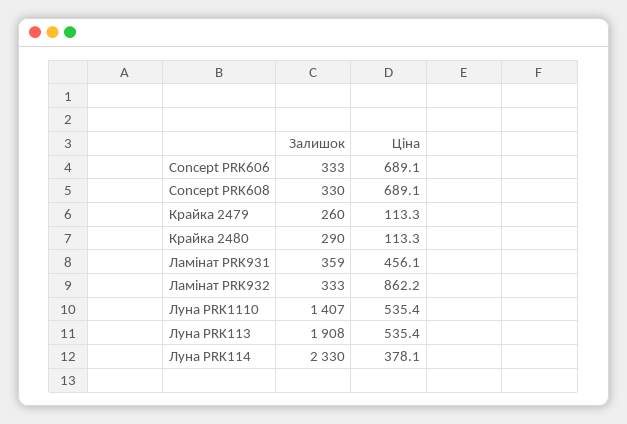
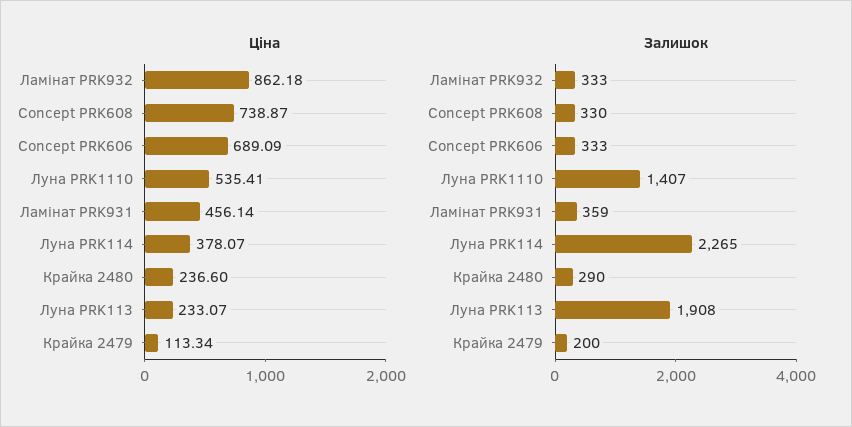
  {
    "Залишок": {
      "Concept PRK606": 333,
      "Concept PRK608": 330,
-     "Крайка 2479": 260,
+     "Крайка 2479": 200,
      "Крайка 2480": 290,
      "Ламінат PRK931": 359,
      "Ламінат PRK932": 333,
      "Луна PRK1110": 1407,
      "Луна PRK113": 1908,
-     "Луна PRK114": 2330
+     "Луна PRK114": 2265
    },
    "Ціна": {
      "Concept PRK606": 689.09,
-     "Concept PRK608": 689.1,
+     "Concept PRK608": 738.87,
      "Крайка 2479": 113.34,
-     "Крайка 2480": 113.3,
+     "Крайка 2480": 236.6,
      "Ламінат PRK931": 456.14,
      "Ламінат PRK932": 862.18,
      "Луна PRK1110": 535.41,
-     "Луна PRK113": 535.4,
+     "Луна PRK113": 233.07,
      "Луна PRK114": 378.07
    }
  }

